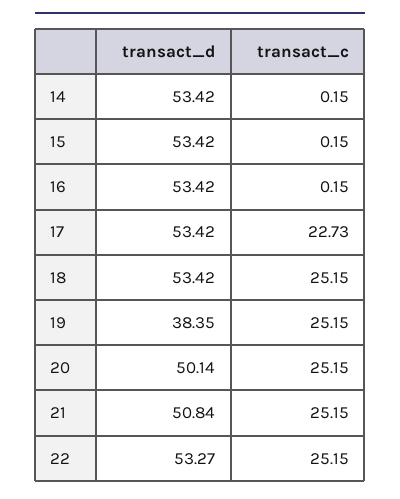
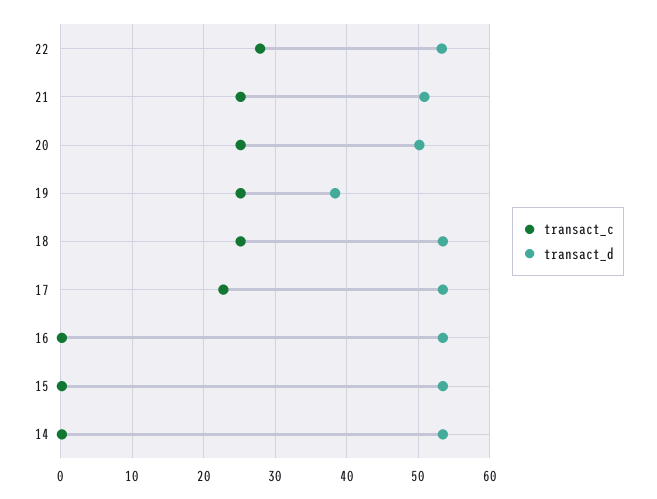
  {
    "transact_d": {
      "14": 53.42,
      "15": 53.42,
      "16": 53.42,
      "17": 53.42,
      "18": 53.42,
      "19": 38.35,
      "20": 50.14,
      "21": 50.84,
      "22": 53.27
    },
    "transact_c": {
      "14": 0.15,
      "15": 0.15,
      "16": 0.15,
      "17": 22.73,
      "18": 25.15,
      "19": 25.15,
      "20": 25.15,
      "21": 25.15,
-     "22": 25.15
+     "22": 28
    }
  }

